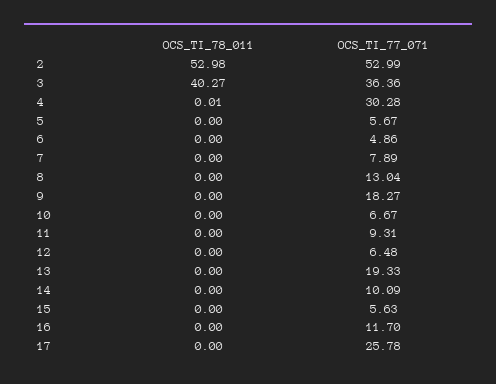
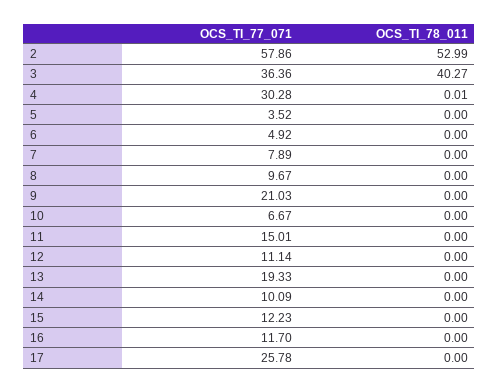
  {
    "OCS_TI_78_011": {
-     "2": 52.98,
+     "2": 52.99,
      "3": 40.27,
      "4": 0.01,
      "5": 0,
      "6": 0,
      "7": 0,
      "8": 0,
      "9": 0,
      "10": 0,
      "11": 0,
      "12": 0,
      "13": 0,
      "14": 0,
      "15": 0,
      "16": 0,
      "17": 0
    },
    "OCS_TI_77_071": {
-     "2": 52.99,
+     "2": 57.86,
      "3": 36.36,
      "4": 30.28,
-     "5": 5.67,
+     "5": 3.52,
-     "6": 4.86,
+     "6": 4.92,
      "7": 7.89,
-     "8": 13.04,
+     "8": 9.67,
-     "9": 18.27,
+     "9": 21.03,
      "10": 6.67,
-     "11": 9.31,
+     "11": 15.01,
-     "12": 6.48,
+     "12": 11.14,
      "13": 19.33,
      "14": 10.09,
-     "15": 5.63,
+     "15": 12.23,
      "16": 11.7,
      "17": 25.78
    }
  }

